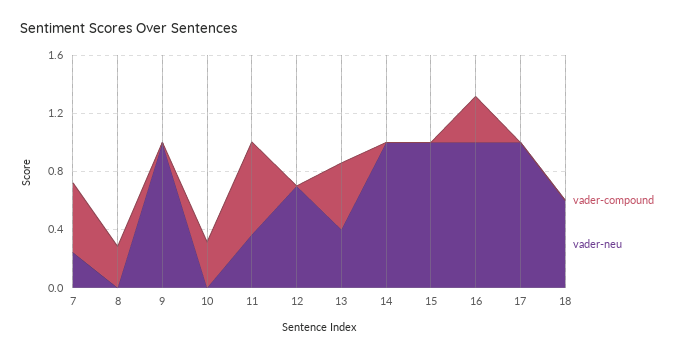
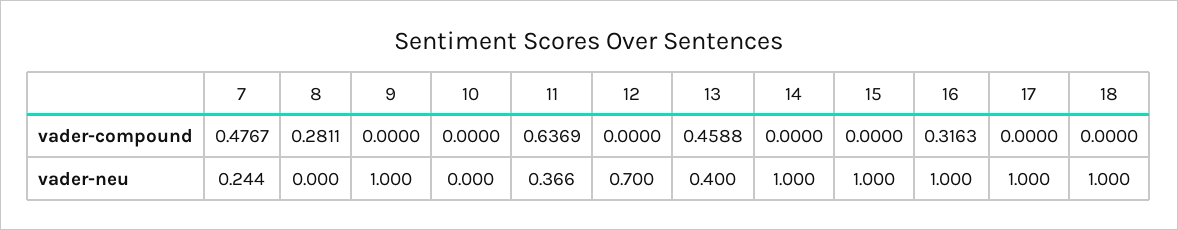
  {
    "vader-compound": {
      "7": 0.4767,
      "8": 0.2811,
      "9": 0,
-     "10": 0.3,
+     "10": 0,
      "11": 0.6369,
      "12": 0,
      "13": 0.4588,
      "14": 0,
      "15": 0,
      "16": 0.3163,
      "17": 0,
      "18": 0
    },
    "vader-neu": {
      "7": 0.244,
      "8": 0,
      "9": 1,
      "10": 0,
      "11": 0.366,
      "12": 0.7,
      "13": 0.4,
      "14": 1,
      "15": 1,
      "16": 1,
      "17": 1,
-     "18": 0.6
+     "18": 1
    }
  }

